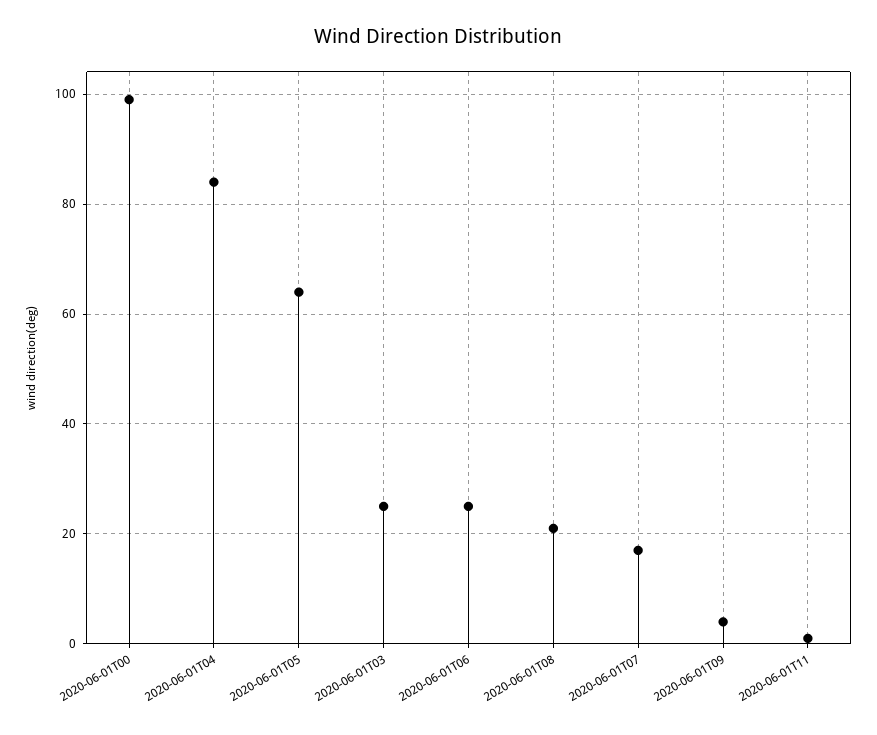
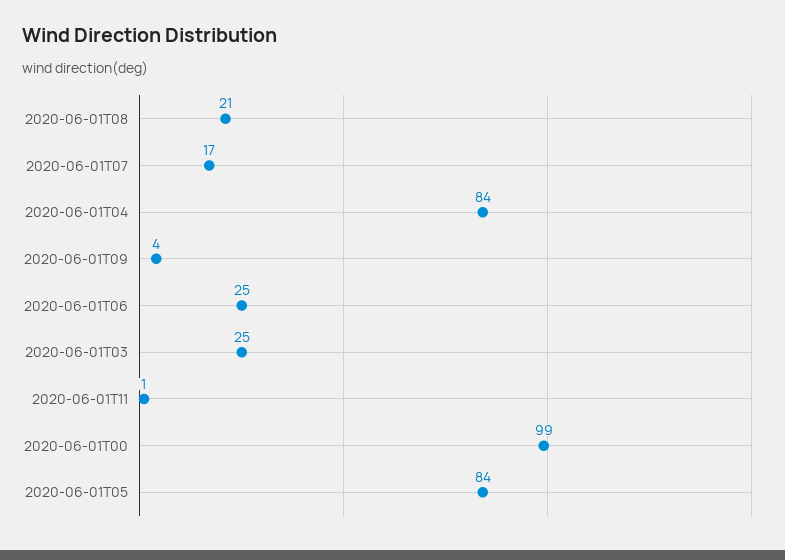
  {
    "2020-06-01T00": 99,
    "2020-06-01T04": 84,
-   "2020-06-01T05": 65,
+   "2020-06-01T05": 84,
    "2020-06-01T03": 25,
    "2020-06-01T06": 25,
    "2020-06-01T08": 21,
    "2020-06-01T07": 17,
    "2020-06-01T09": 4,
    "2020-06-01T11": 1
  }

